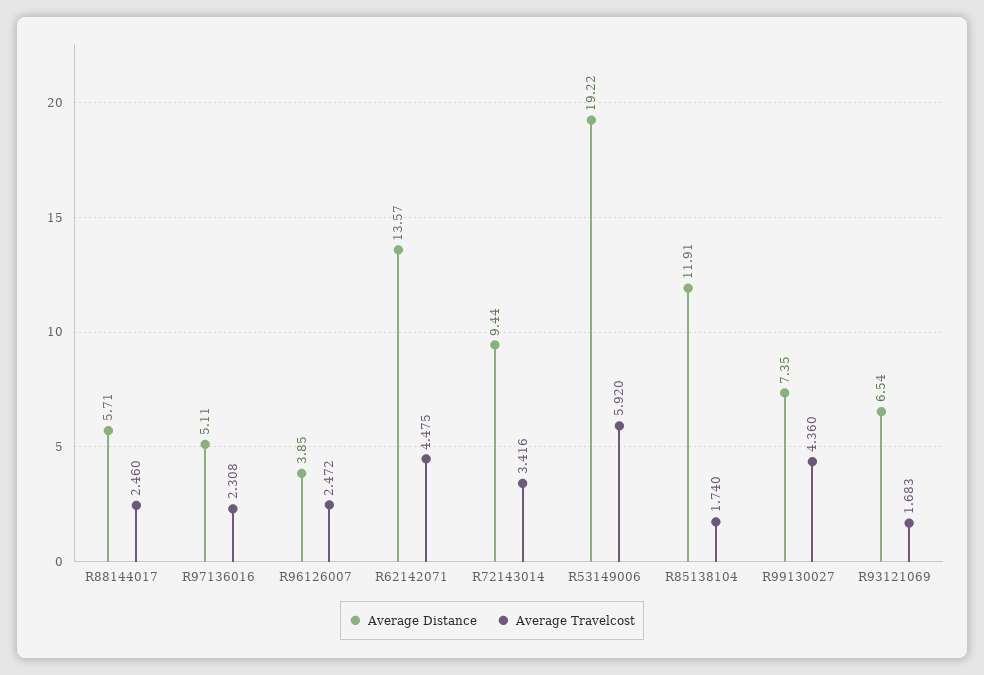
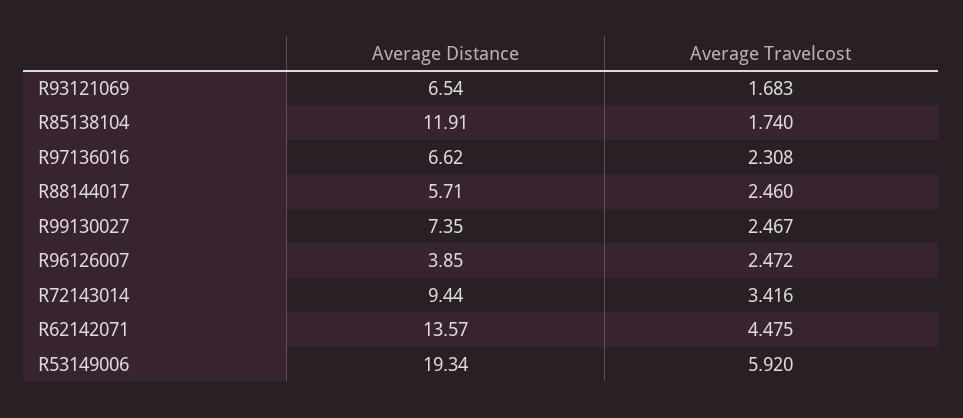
  {
    "Average Distance": {
      "R88144017": 5.71,
-     "R97136016": 5.11,
+     "R97136016": 6.62,
      "R96126007": 3.85,
      "R62142071": 13.57,
      "R72143014": 9.44,
-     "R53149006": 19.22,
+     "R53149006": 19.34,
      "R85138104": 11.91,
      "R99130027": 7.35,
      "R93121069": 6.54
    },
    "Average Travelcost": {
      "R88144017": 2.46,
      "R97136016": 2.308,
      "R96126007": 2.472,
      "R62142071": 4.475,
      "R72143014": 3.416,
      "R53149006": 5.92,
      "R85138104": 1.74,
-     "R99130027": 4.36,
+     "R99130027": 2.467,
      "R93121069": 1.683
    }
  }

